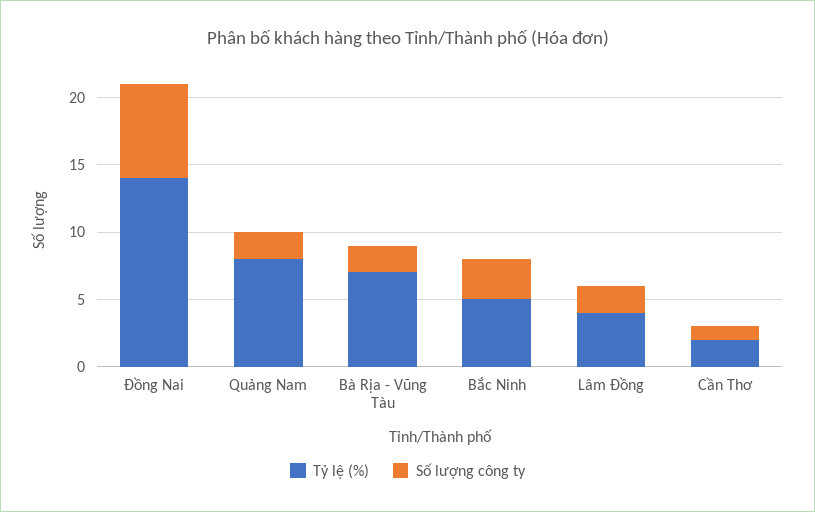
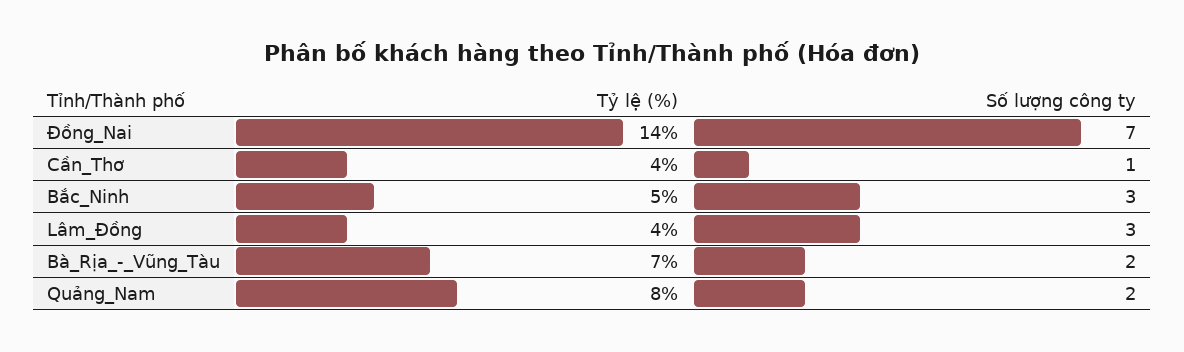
  {
    "Tỷ lệ (%)": {
      "Đồng Nai": 14,
      "Quảng Nam": 8,
      "Bà Rịa - Vũng Tàu": 7,
      "Bắc Ninh": 5,
      "Lâm Đồng": 4,
-     "Cần Thơ": 2
+     "Cần Thơ": 4
    },
    "Số lượng công ty": {
      "Đồng Nai": 7,
      "Quảng Nam": 2,
      "Bà Rịa - Vũng Tàu": 2,
      "Bắc Ninh": 3,
-     "Lâm Đồng": 2,
+     "Lâm Đồng": 3,
      "Cần Thơ": 1
    }
  }

